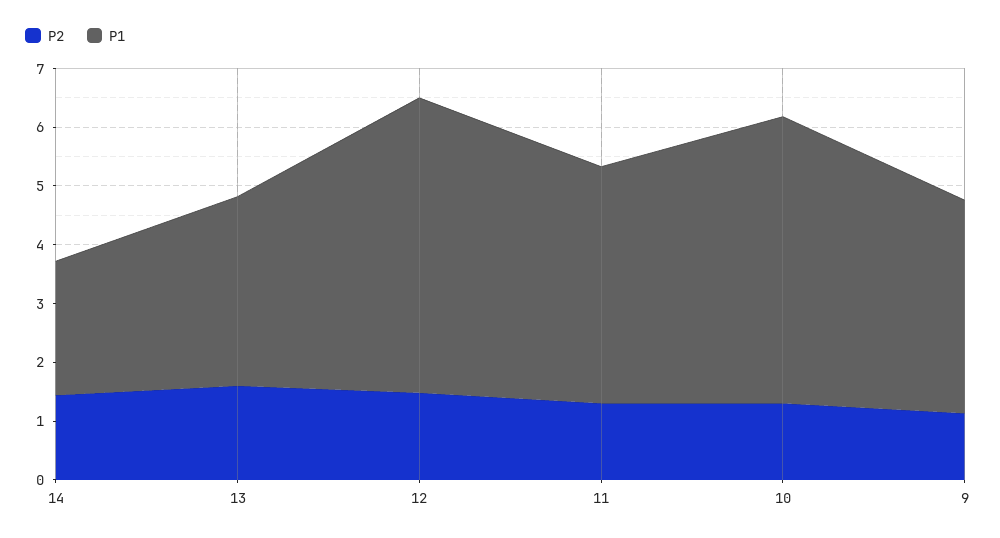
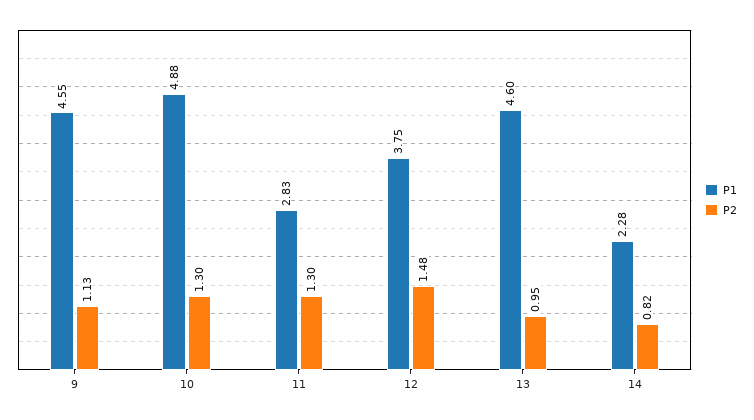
  {
    "P2": {
-     "14": 1.4,
+     "14": 0.82,
-     "13": 1.6,
+     "13": 0.95,
      "12": 1.48,
      "11": 1.3,
      "10": 1.3,
      "9": 1.13
    },
    "P1": {
      "14": 2.28,
-     "13": 3.2,
+     "13": 4.6,
-     "12": 5,
+     "12": 3.75,
-     "11": 4,
+     "11": 2.83,
      "10": 4.88,
-     "9": 3.6
+     "9": 4.55
    }
  }

